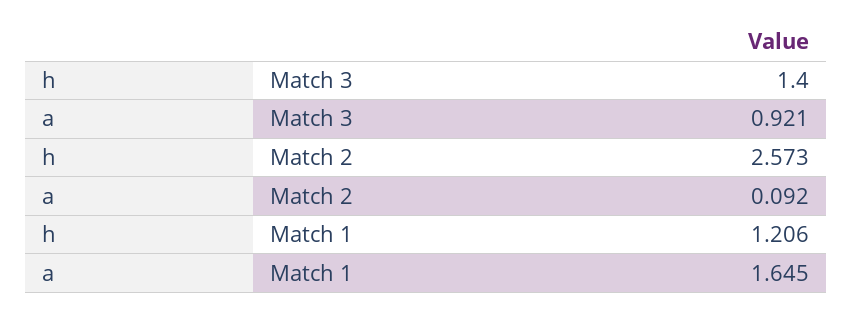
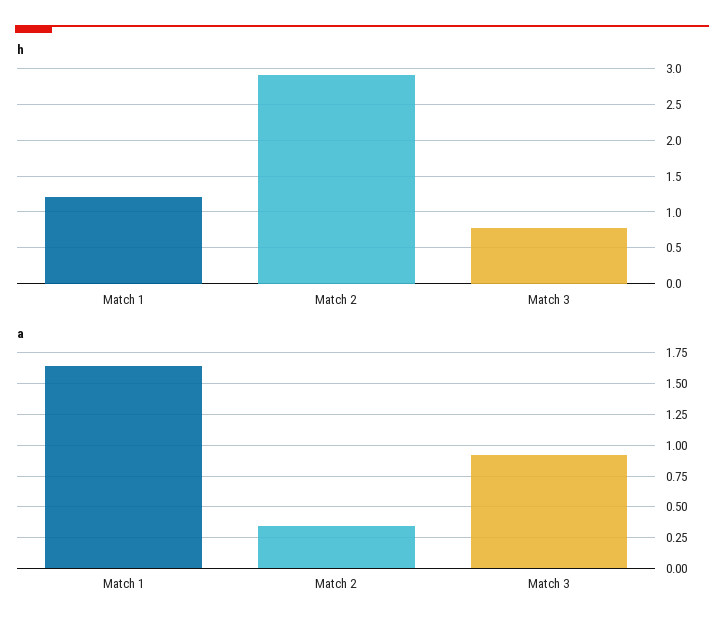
  {
    "h": {
-     "Match 3": 1.4,
+     "Match 3": 0.8,
-     "Match 2": 2.573,
+     "Match 2": 2.9,
      "Match 1": 1.206
    },
    "a": {
      "Match 3": 0.921,
-     "Match 2": 0.092,
+     "Match 2": 0.35,
      "Match 1": 1.645
    }
  }

